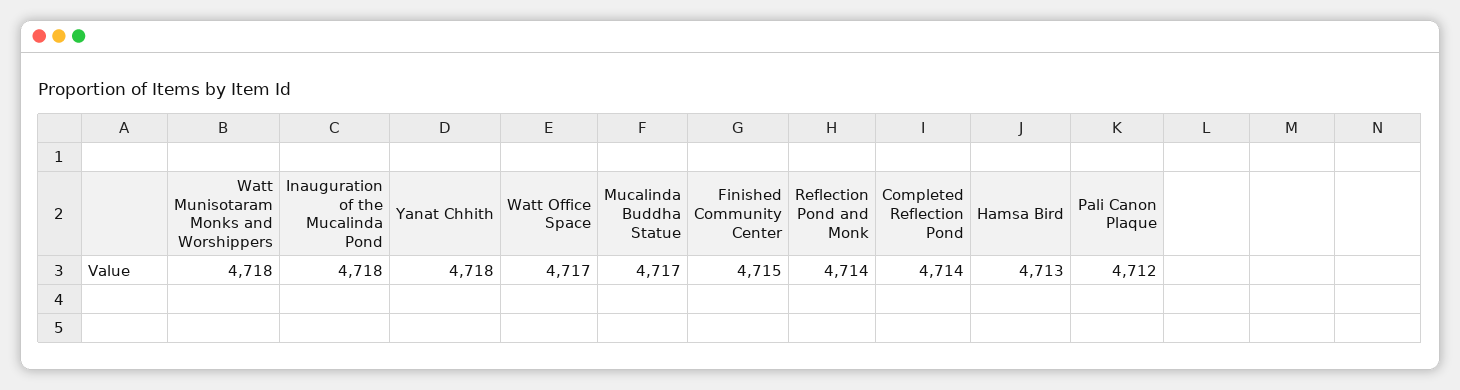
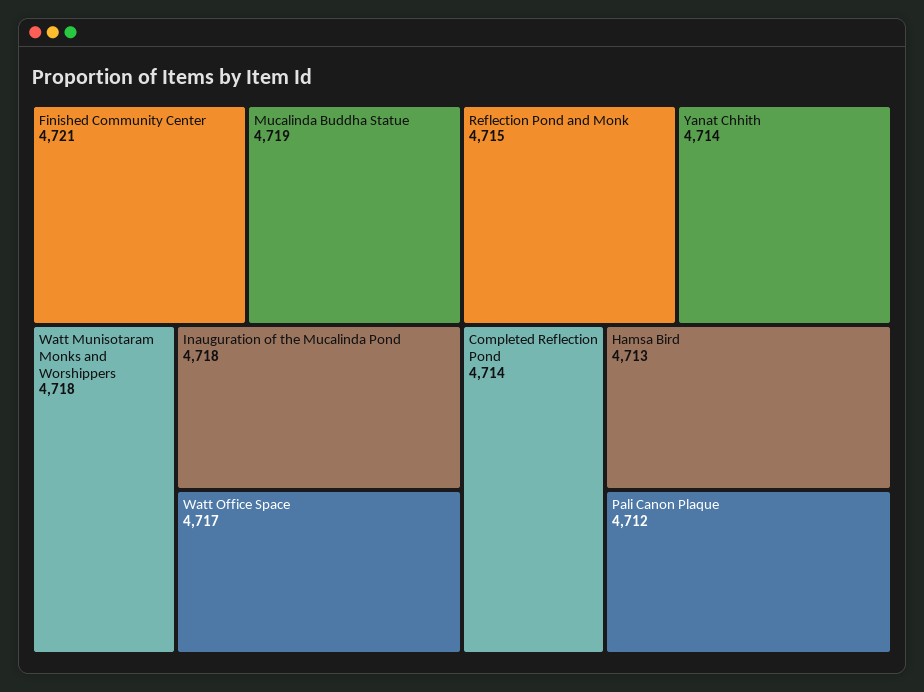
  {
    "Watt Munisotaram Monks and Worshippers": 4718,
    "Inauguration of the Mucalinda Pond": 4718,
-   "Yanat Chhith": 4718,
+   "Yanat Chhith": 4714,
    "Watt Office Space": 4717,
-   "Mucalinda Buddha Statue": 4717,
+   "Mucalinda Buddha Statue": 4719,
-   "Finished Community Center": 4715,
+   "Finished Community Center": 4721,
-   "Reflection Pond and Monk": 4714,
+   "Reflection Pond and Monk": 4715,
    "Completed Reflection Pond": 4714,
    "Hamsa Bird": 4713,
    "Pali Canon Plaque": 4712
  }

